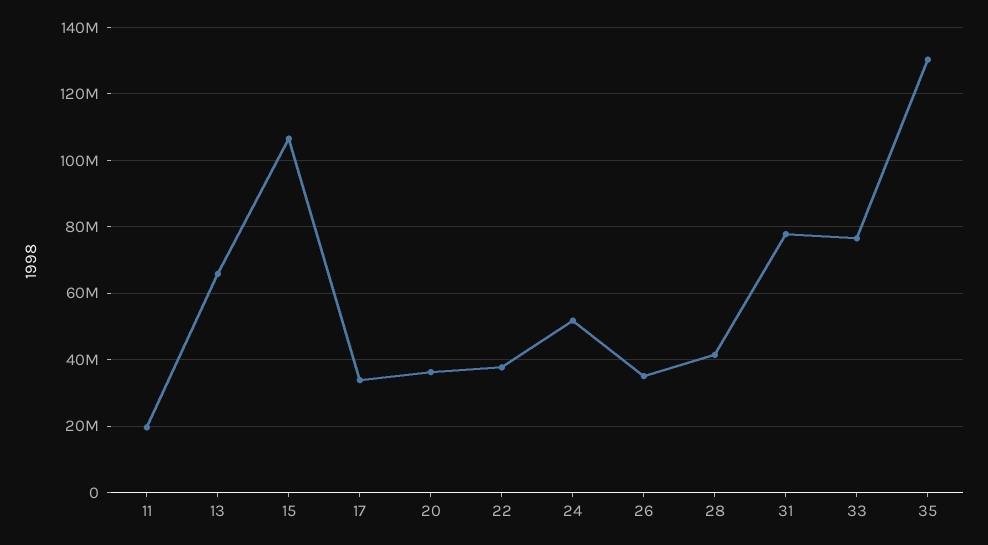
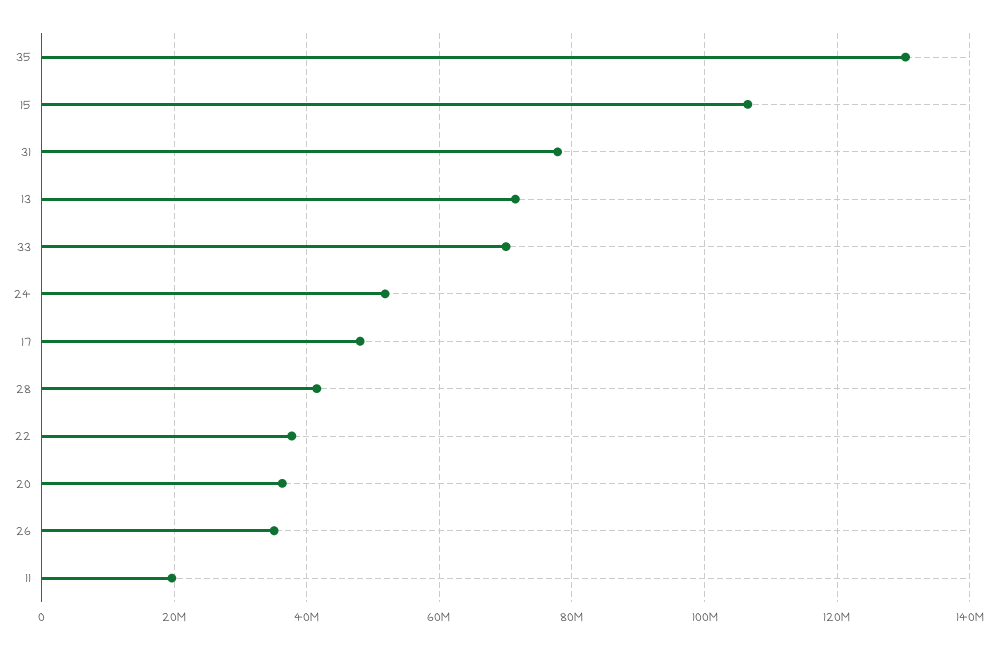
  {
    "11": 20000000,
-   "13": 66000000,
+   "13": 72000000,
    "15": 106000000,
-   "17": 34000000,
+   "17": 48000000,
    "20": 36000000,
    "22": 38000000,
    "24": 52000000,
    "26": 36000000,
    "28": 42000000,
    "31": 78000000,
-   "33": 76000000,
+   "33": 70000000,
    "35": 130000000
  }

